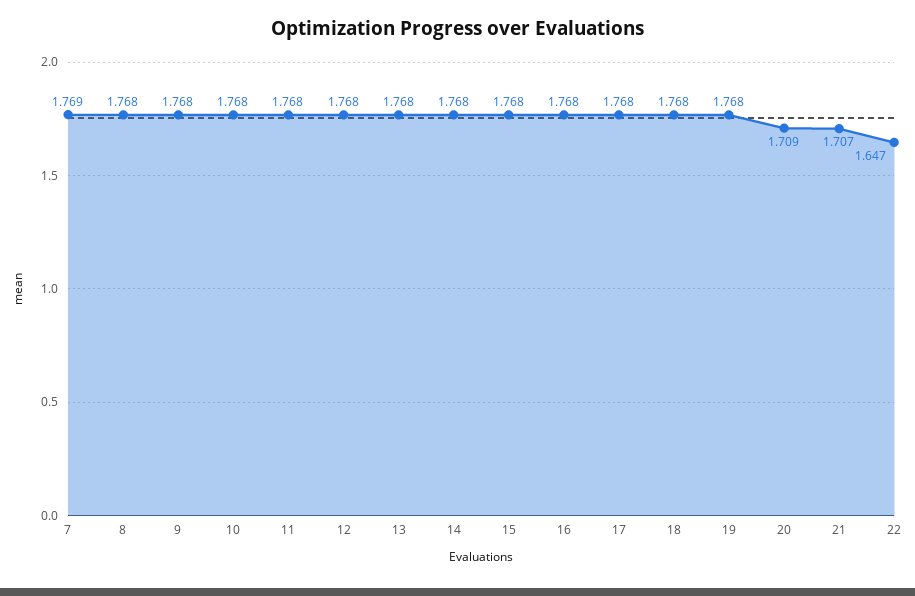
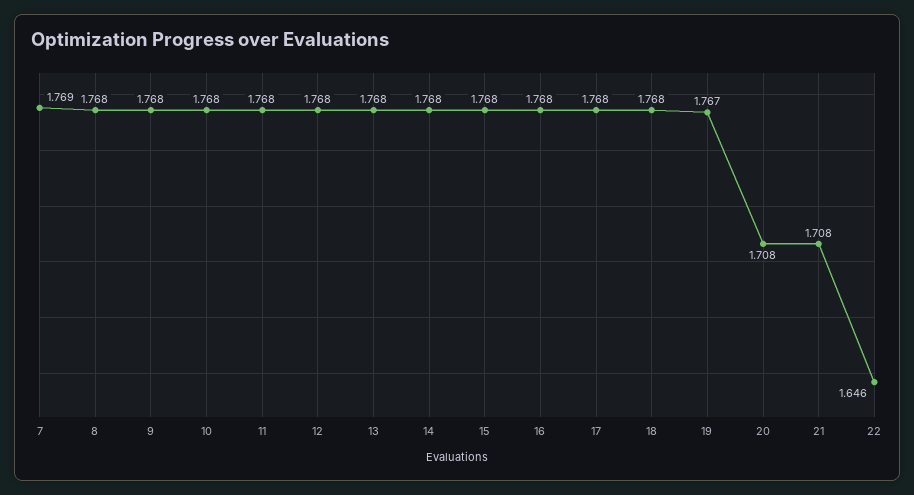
  {
    "7": 1.769,
    "8": 1.768,
    "9": 1.768,
    "10": 1.768,
    "11": 1.768,
    "12": 1.768,
    "13": 1.768,
    "14": 1.768,
    "15": 1.768,
    "16": 1.768,
    "17": 1.768,
    "18": 1.768,
-   "19": 1.768,
+   "19": 1.767,
-   "20": 1.709,
+   "20": 1.708,
-   "21": 1.707,
+   "21": 1.708,
-   "22": 1.647
+   "22": 1.646
  }

